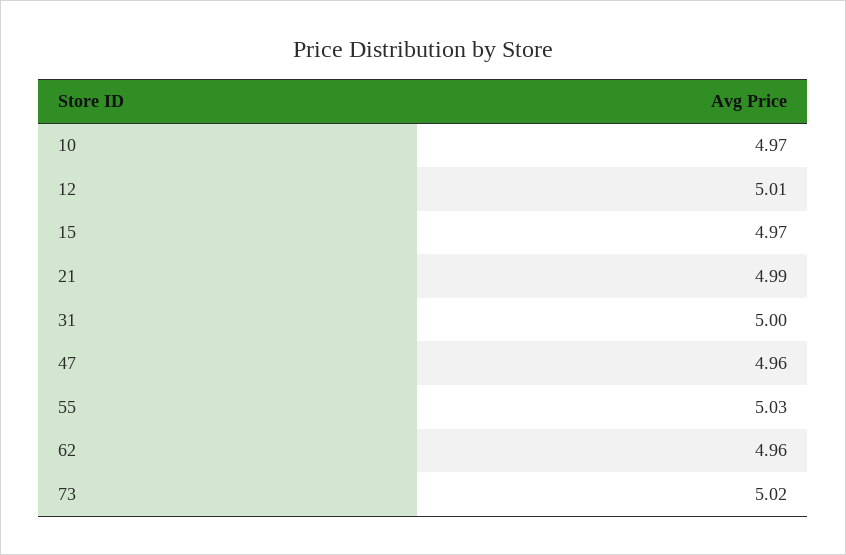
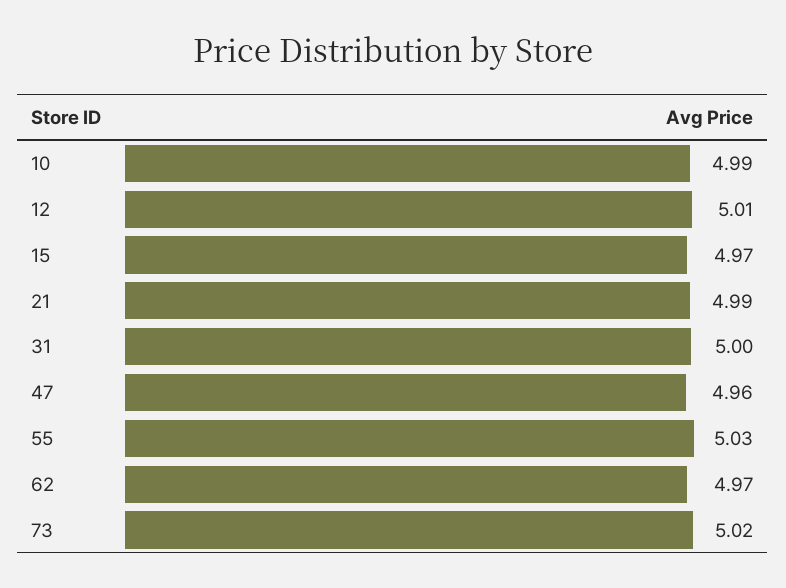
  {
-   "10": 4.97,
+   "10": 4.99,
    "12": 5.01,
    "15": 4.97,
    "21": 4.99,
    "31": 5,
    "47": 4.96,
    "55": 5.03,
-   "62": 4.96,
+   "62": 4.97,
    "73": 5.02
  }

